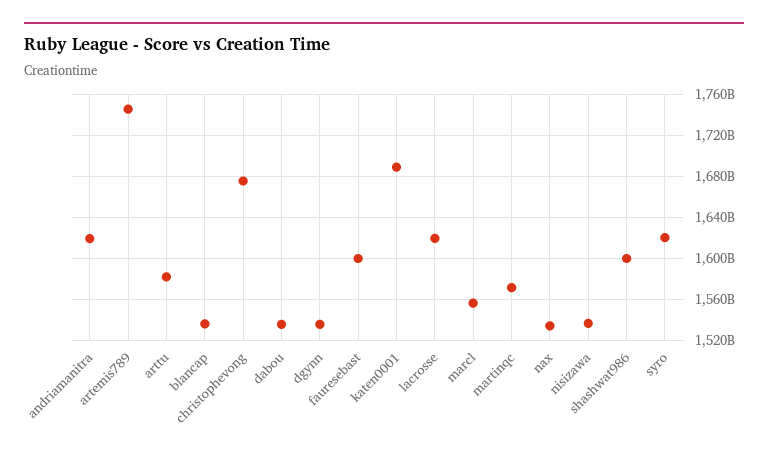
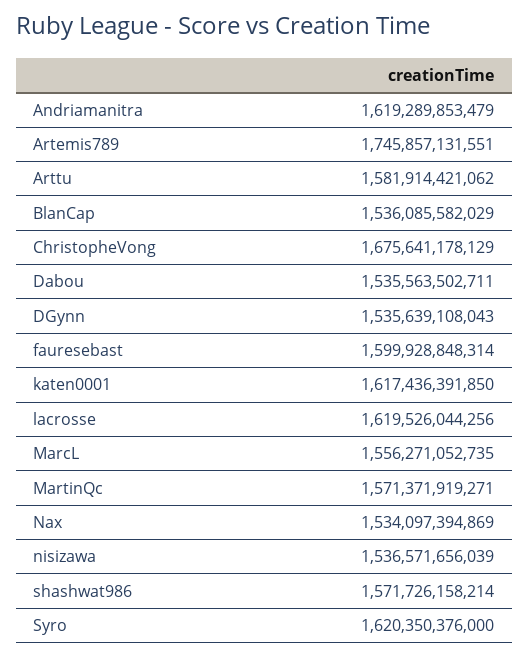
  {
    "andriamanitra": 1619289853479,
    "artemis789": 1745857131551,
    "arttu": 1581914421062,
    "blancap": 1536085582029,
    "christophevong": 1675641178129,
    "dabou": 1535563502711,
    "dgynn": 1535639108043,
    "fauresebast": 1599928848314,
-   "katen0001": 1690000000000,
+   "katen0001": 1617436391850,
    "lacrosse": 1619526044256,
    "marcl": 1556271052735,
    "martinqc": 1571371919271,
    "nax": 1534097394869,
    "nisizawa": 1536571656039,
-   "shashwat986": 1600000000000,
+   "shashwat986": 1571726158214,
    "syro": 1620350376000
  }

